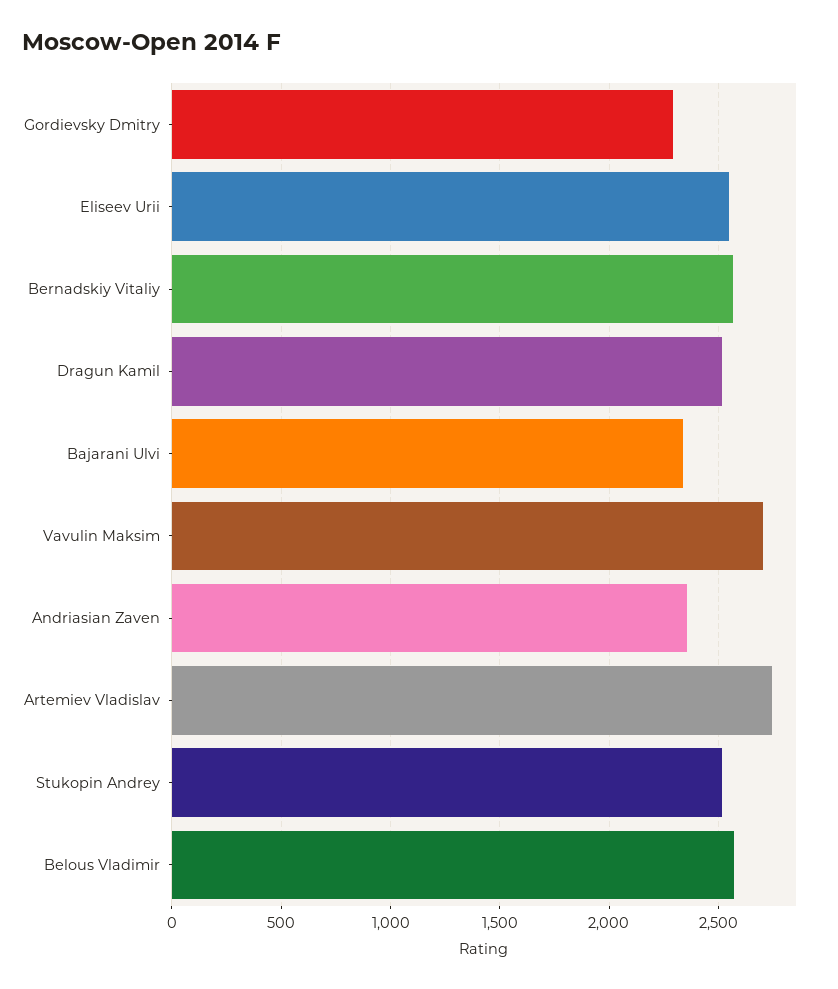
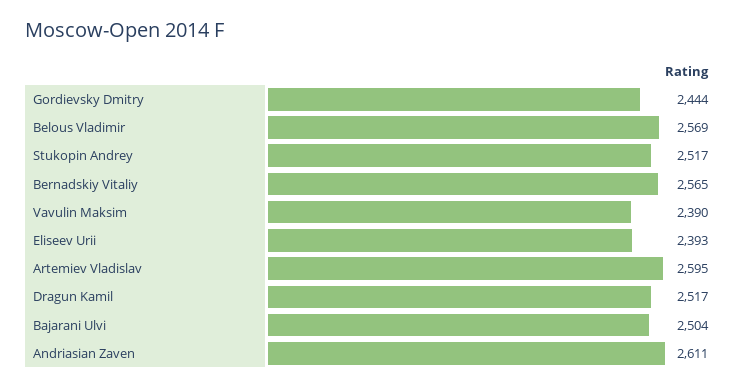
  {
-   "Gordievsky Dmitry": 2300,
+   "Gordievsky Dmitry": 2444,
-   "Eliseev Urii": 2550,
+   "Eliseev Urii": 2393,
    "Bernadskiy Vitaliy": 2565,
    "Dragun Kamil": 2517,
-   "Bajarani Ulvi": 2350,
+   "Bajarani Ulvi": 2504,
-   "Vavulin Maksim": 2700,
+   "Vavulin Maksim": 2390,
-   "Andriasian Zaven": 2350,
+   "Andriasian Zaven": 2611,
-   "Artemiev Vladislav": 2750,
+   "Artemiev Vladislav": 2595,
    "Stukopin Andrey": 2517,
    "Belous Vladimir": 2569
  }

